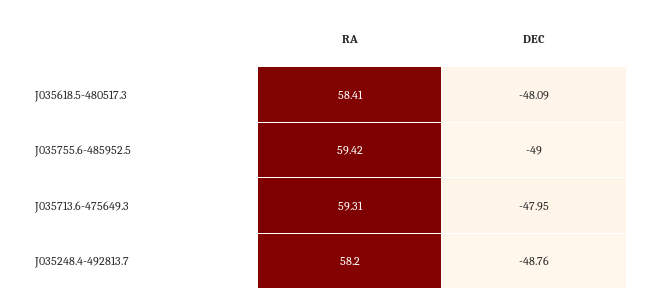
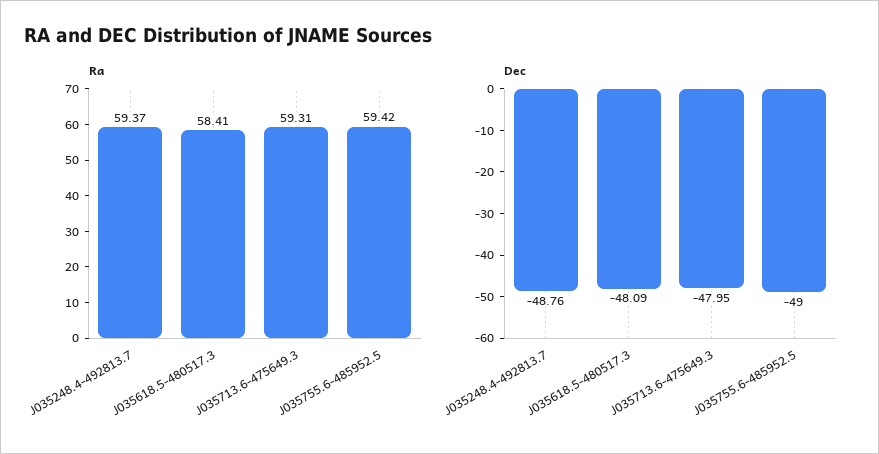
  {
    "RA": {
      "J035618.5-480517.3": 58.41,
      "J035755.6-485952.5": 59.42,
      "J035713.6-475649.3": 59.31,
-     "J035248.4-492813.7": 58.2
+     "J035248.4-492813.7": 59.37
    },
    "DEC": {
      "J035618.5-480517.3": -48.09,
      "J035755.6-485952.5": -49,
      "J035713.6-475649.3": -47.95,
      "J035248.4-492813.7": -48.76
    }
  }

